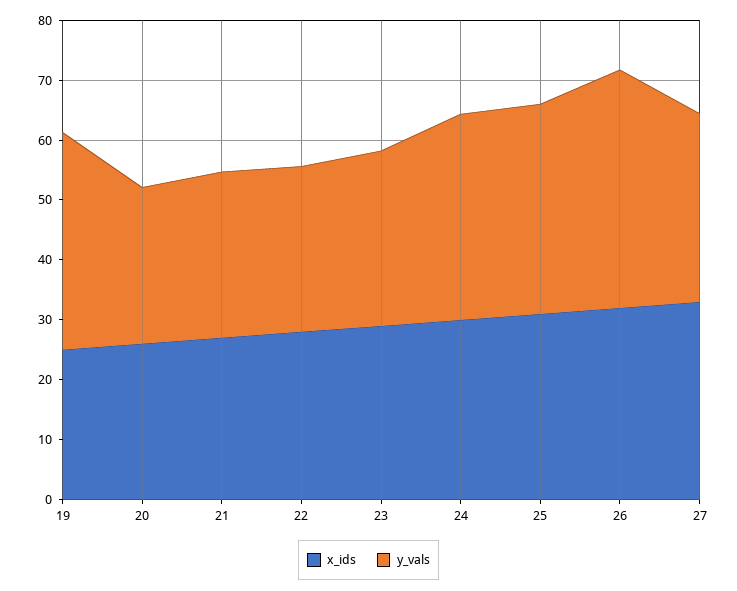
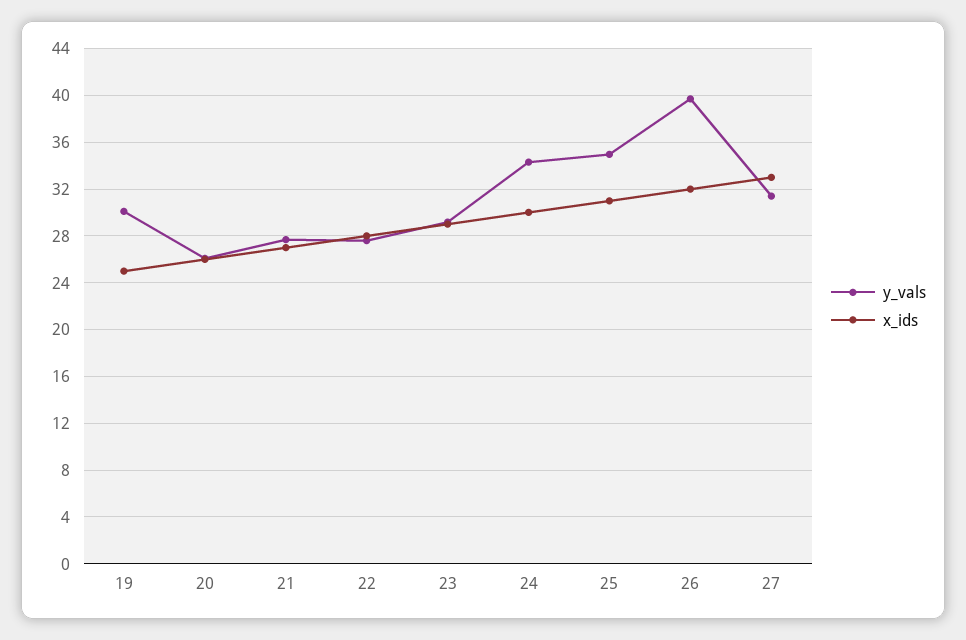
  {
    "x_ids": {
      "19": 25,
      "20": 26,
      "21": 27,
      "22": 28,
      "23": 29,
      "24": 30,
      "25": 31,
      "26": 32,
      "27": 33
    },
    "y_vals": {
-     "19": 36,
+     "19": 30,
      "20": 26,
      "21": 28,
      "22": 28,
      "23": 29,
      "24": 34,
      "25": 35,
      "26": 40,
      "27": 31
    }
  }

